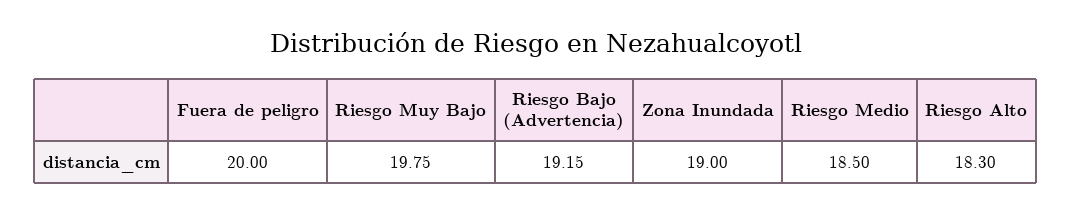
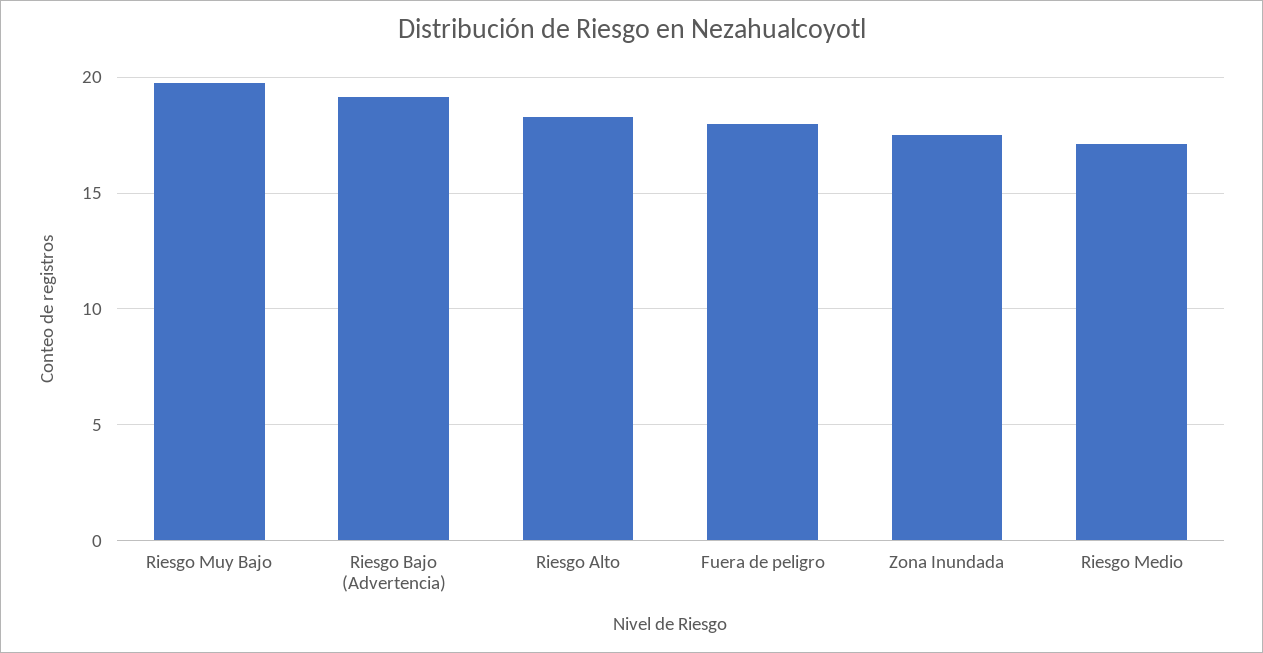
  {
-   "Fuera de peligro": 20,
+   "Fuera de peligro": 18,
    "Riesgo Muy Bajo": 19.75,
    "Riesgo Bajo (Advertencia)": 19.15,
-   "Zona Inundada": 19,
+   "Zona Inundada": 17.5,
-   "Riesgo Medio": 18.5,
+   "Riesgo Medio": 17,
    "Riesgo Alto": 18.3
  }

